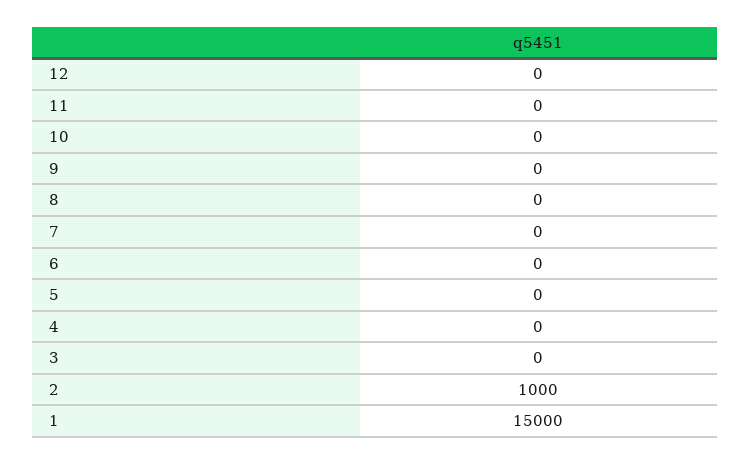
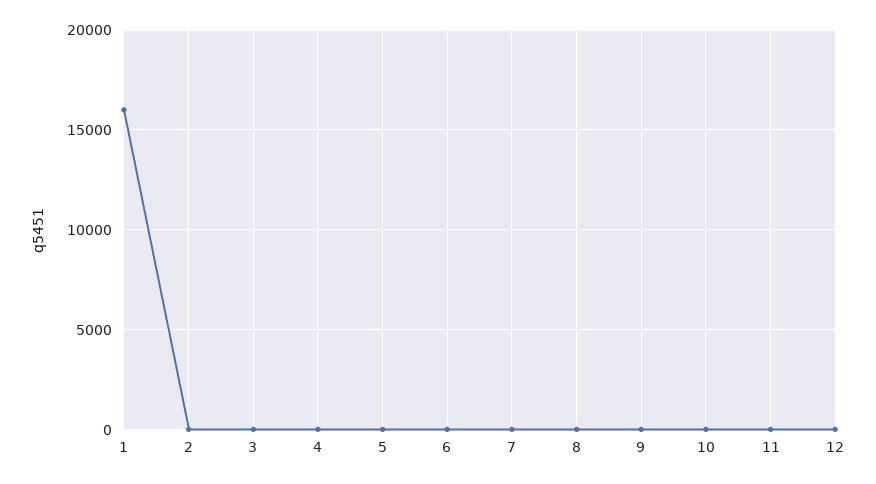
  {
    "12": 0,
    "11": 0,
    "10": 0,
    "9": 0,
    "8": 0,
    "7": 0,
    "6": 0,
    "5": 0,
    "4": 0,
    "3": 0,
-   "2": 1000,
+   "2": 0,
-   "1": 15000
+   "1": 16000
  }

